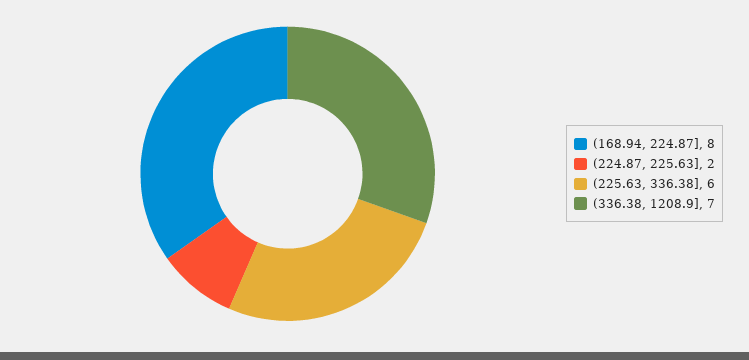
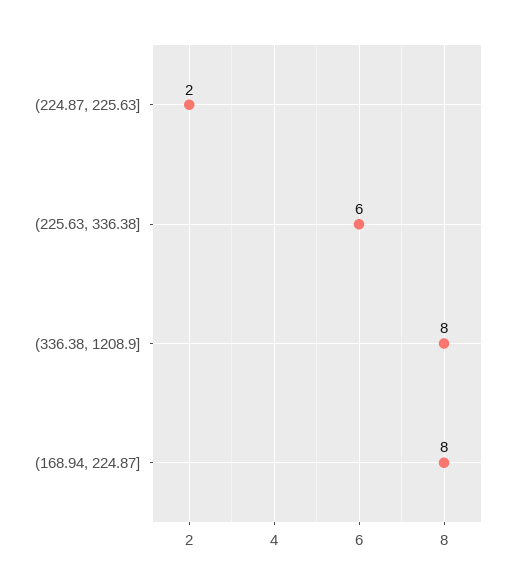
  {
    "(168.94, 224.87]": 8,
    "(224.87, 225.63]": 2,
    "(225.63, 336.38]": 6,
-   "(336.38, 1208.9]": 7
+   "(336.38, 1208.9]": 8
  }

